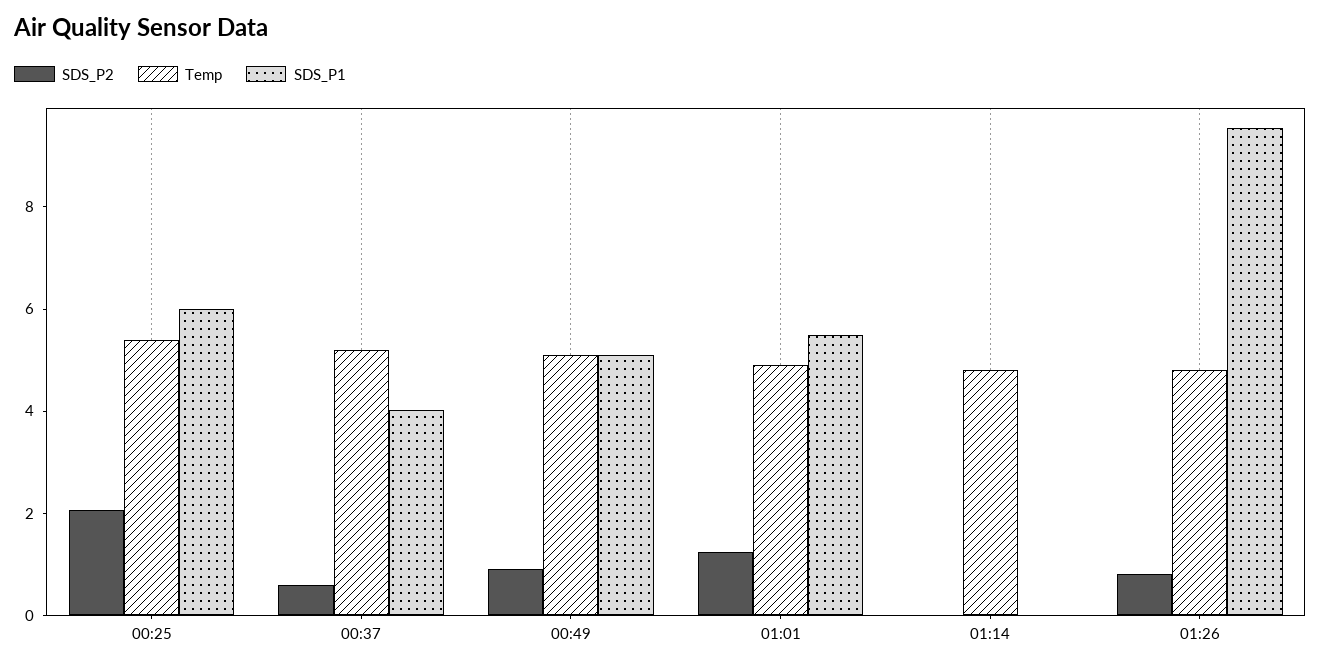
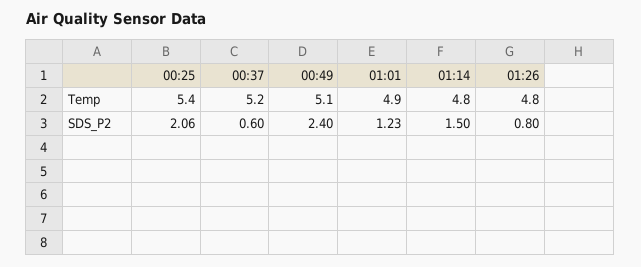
  {
    "SDS_P2": {
      "00:25": 2.06,
      "00:37": 0.6,
-     "00:49": 1,
+     "00:49": 2.4,
      "01:01": 1.23,
-     "01:14": 0,
+     "01:14": 1.5,
      "01:26": 0.8
    },
    "Temp": {
      "00:25": 5.4,
      "00:37": 5.2,
      "00:49": 5.1,
      "01:01": 4.9,
      "01:14": 4.8,
      "01:26": 4.8
-   },
+   }
-   "SDS_P1": {
-     "00:25": 6,
-     "00:37": 4,
-     "00:49": 5,
-     "01:01": 5.5,
-     "01:14": 0,
-     "01:26": 9.5
-   }
  }

